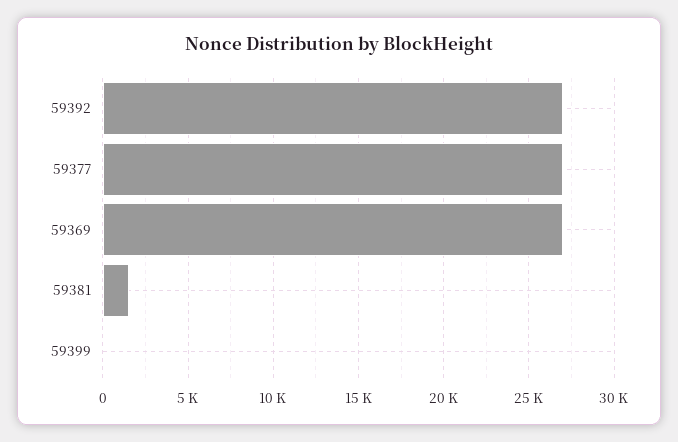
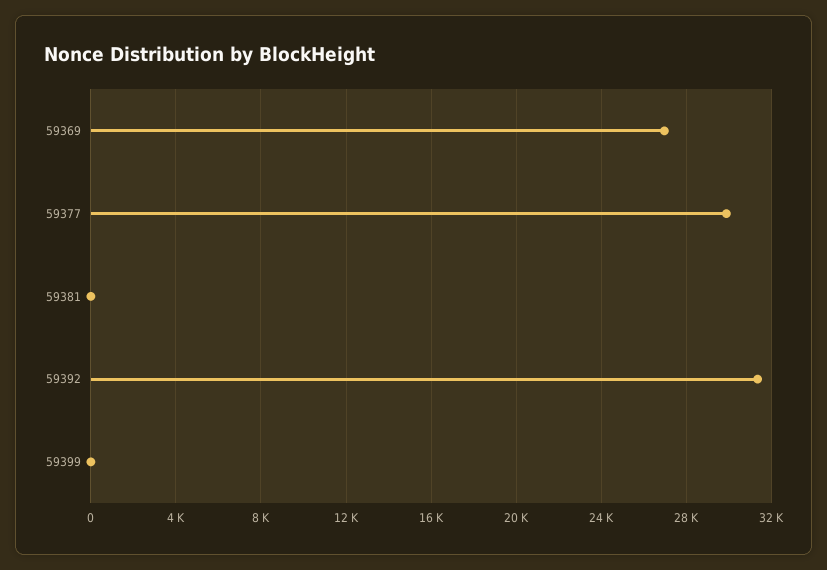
  {
-   "59392": 27000,
+   "59392": 31500,
-   "59377": 27000,
+   "59377": 30000,
    "59369": 27000,
-   "59381": 1500,
+   "59381": 0,
    "59399": 0
  }

